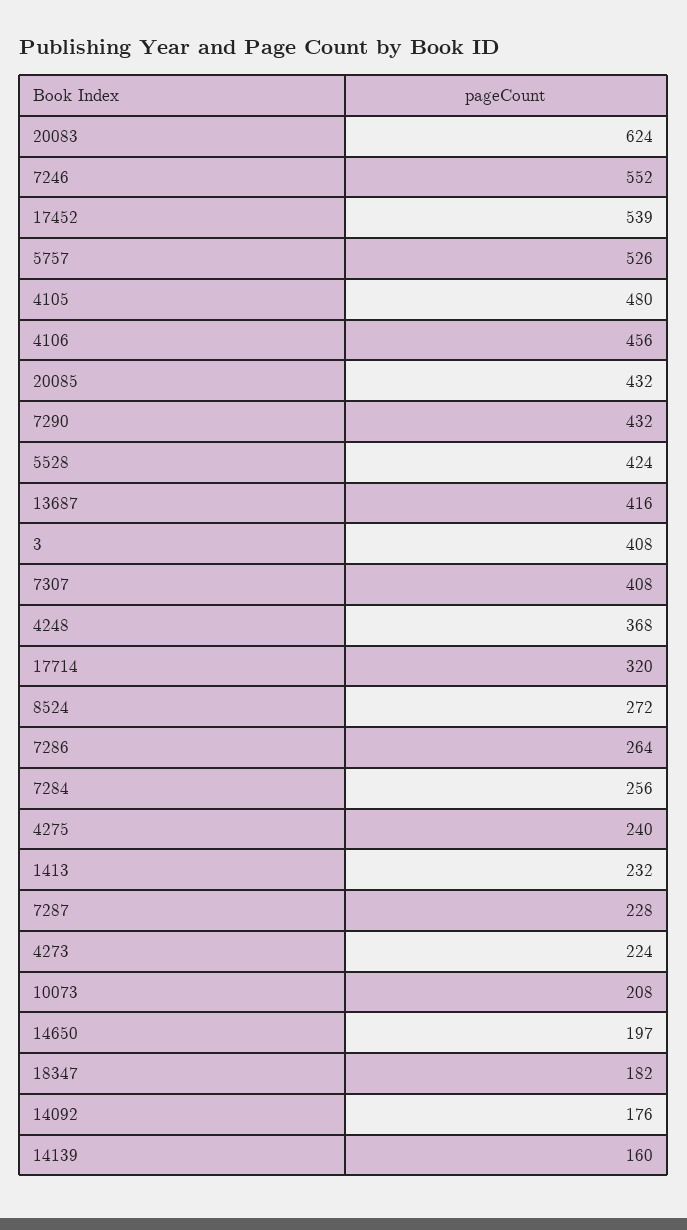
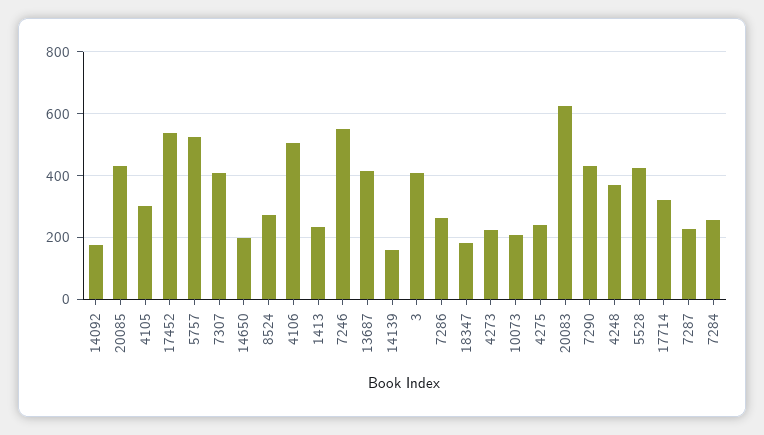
  {
    "20083": 624,
    "7246": 552,
    "17452": 539,
    "5757": 526,
-   "4105": 480,
+   "4105": 300,
-   "4106": 456,
+   "4106": 500,
    "20085": 432,
    "7290": 432,
    "5528": 424,
    "13687": 416,
    "3": 408,
    "7307": 408,
    "4248": 368,
    "17714": 320,
    "8524": 272,
    "7286": 264,
    "7284": 256,
    "4275": 240,
    "1413": 232,
    "7287": 228,
    "4273": 224,
    "10073": 208,
    "14650": 197,
    "18347": 182,
    "14092": 176,
    "14139": 160
  }

